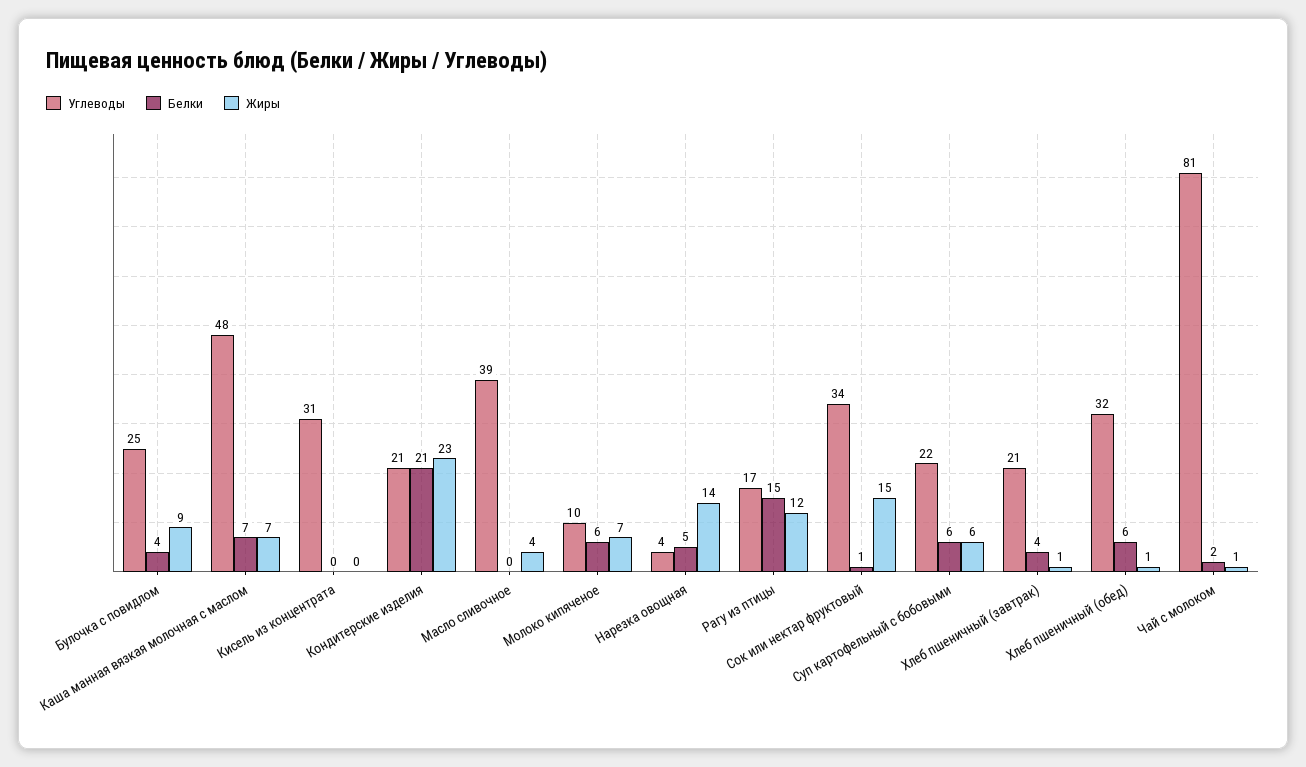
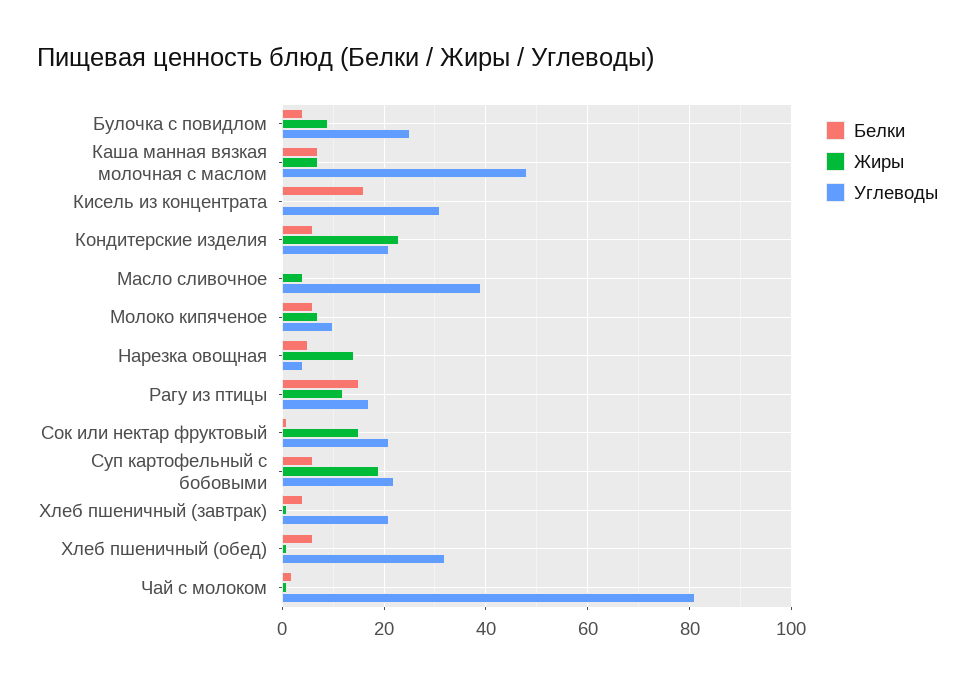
  {
    "Углеводы": {
      "Булочка с повидлом": 25,
      "Каша манная вязкая молочная с маслом": 48,
      "Кисель из концентрата": 31,
      "Кондитерские изделия": 21,
      "Масло сливочное": 39,
      "Молоко кипяченое": 10,
      "Нарезка овощная": 4,
      "Рагу из птицы": 17,
-     "Сок или нектар фруктовый": 34,
+     "Сок или нектар фруктовый": 20,
      "Суп картофельный с бобовыми": 22,
      "Хлеб пшеничный (завтрак)": 21,
      "Хлеб пшеничный (обед)": 32,
      "Чай с молоком": 81
    },
    "Белки": {
      "Булочка с повидлом": 4,
      "Каша манная вязкая молочная с маслом": 7,
-     "Кисель из концентрата": 0,
+     "Кисель из концентрата": 15,
-     "Кондитерские изделия": 21,
+     "Кондитерские изделия": 5,
      "Масло сливочное": 0,
      "Молоко кипяченое": 6,
      "Нарезка овощная": 5,
      "Рагу из птицы": 15,
      "Сок или нектар фруктовый": 1,
      "Суп картофельный с бобовыми": 6,
      "Хлеб пшеничный (завтрак)": 4,
      "Хлеб пшеничный (обед)": 6,
      "Чай с молоком": 2
    },
    "Жиры": {
      "Булочка с повидлом": 9,
      "Каша манная вязкая молочная с маслом": 7,
      "Кисель из концентрата": 0,
      "Кондитерские изделия": 23,
      "Масло сливочное": 4,
      "Молоко кипяченое": 7,
      "Нарезка овощная": 14,
      "Рагу из птицы": 12,
      "Сок или нектар фруктовый": 15,
-     "Суп картофельный с бобовыми": 6,
+     "Суп картофельный с бобовыми": 20,
      "Хлеб пшеничный (завтрак)": 1,
      "Хлеб пшеничный (обед)": 1,
      "Чай с молоком": 1
    }
  }

